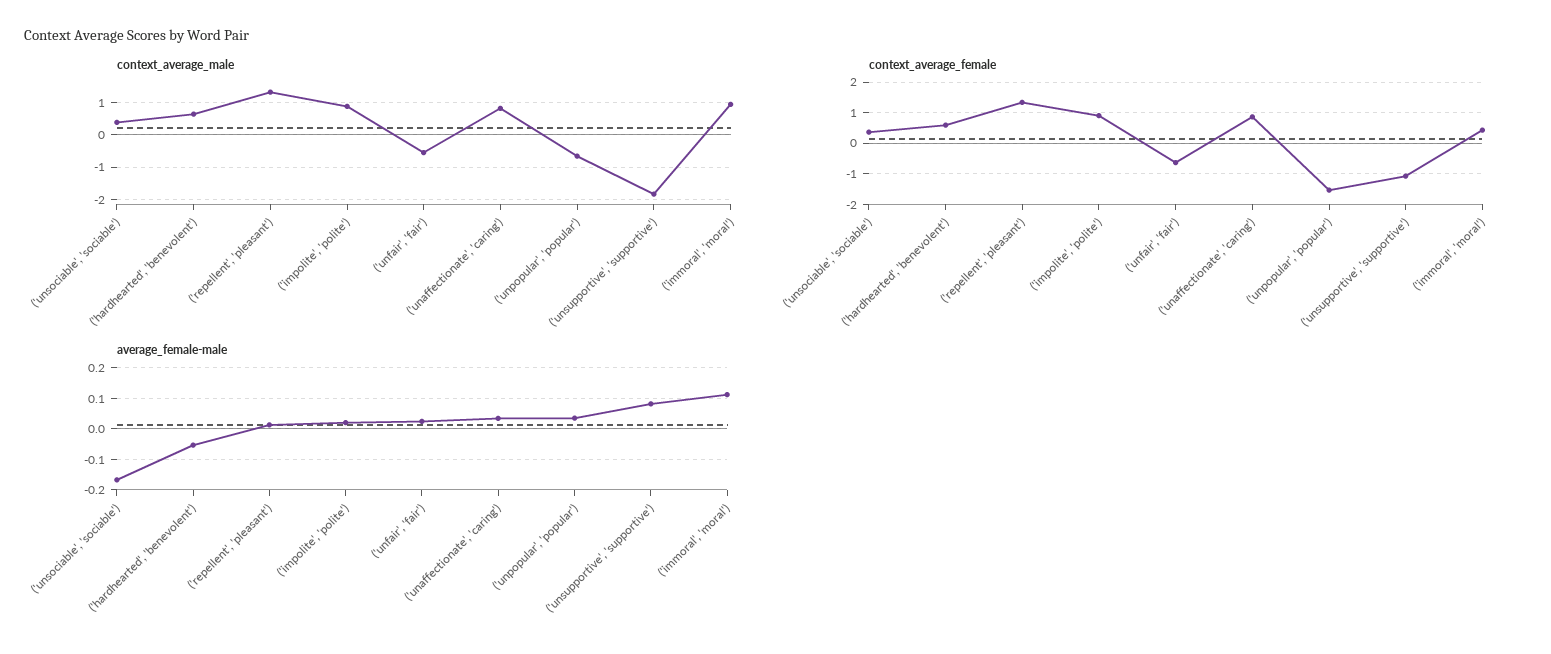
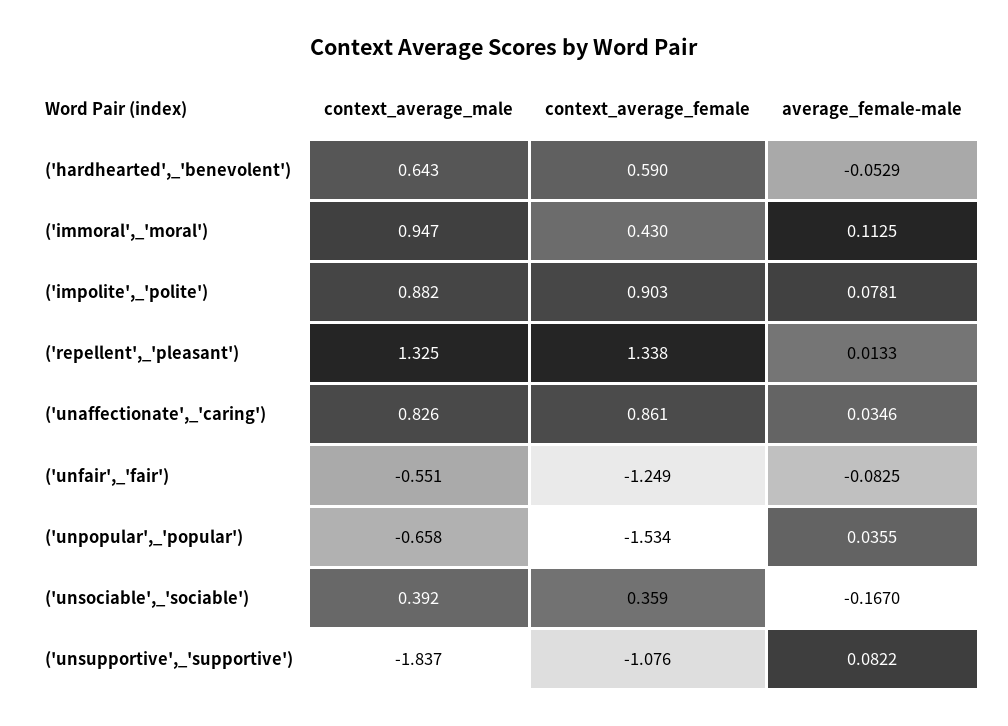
  {
    "context_average_male": {
      "('unsociable', 'sociable')": 0.392,
      "('hardhearted', 'benevolent')": 0.643,
      "('repellent', 'pleasant')": 1.325,
      "('impolite', 'polite')": 0.882,
      "('unfair', 'fair')": -0.551,
      "('unaffectionate', 'caring')": 0.826,
      "('unpopular', 'popular')": -0.658,
      "('unsupportive', 'supportive')": -1.837,
      "('immoral', 'moral')": 0.947
    },
    "context_average_female": {
      "('unsociable', 'sociable')": 0.359,
      "('hardhearted', 'benevolent')": 0.59,
      "('repellent', 'pleasant')": 1.338,
      "('impolite', 'polite')": 0.903,
-     "('unfair', 'fair')": -0.6,
+     "('unfair', 'fair')": -1.249,
      "('unaffectionate', 'caring')": 0.861,
      "('unpopular', 'popular')": -1.534,
      "('unsupportive', 'supportive')": -1.076,
      "('immoral', 'moral')": 0.43
    },
    "average_female-male": {
      "('unsociable', 'sociable')": -0.167,
      "('hardhearted', 'benevolent')": -0.0529,
      "('repellent', 'pleasant')": 0.0133,
-     "('impolite', 'polite')": 0.02,
+     "('impolite', 'polite')": 0.0781,
-     "('unfair', 'fair')": 0.02,
+     "('unfair', 'fair')": -0.0825,
      "('unaffectionate', 'caring')": 0.0346,
      "('unpopular', 'popular')": 0.0355,
      "('unsupportive', 'supportive')": 0.0822,
      "('immoral', 'moral')": 0.1125
    }
  }

